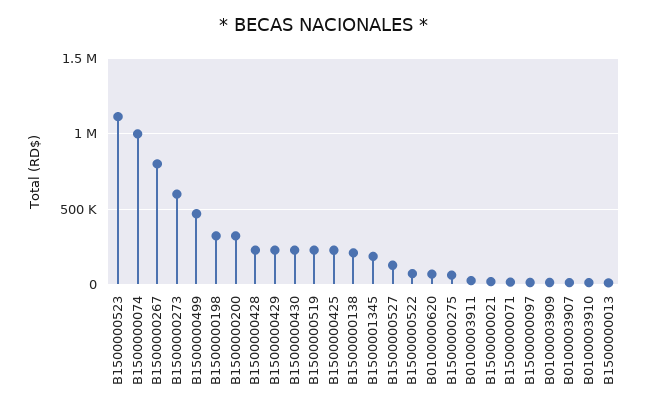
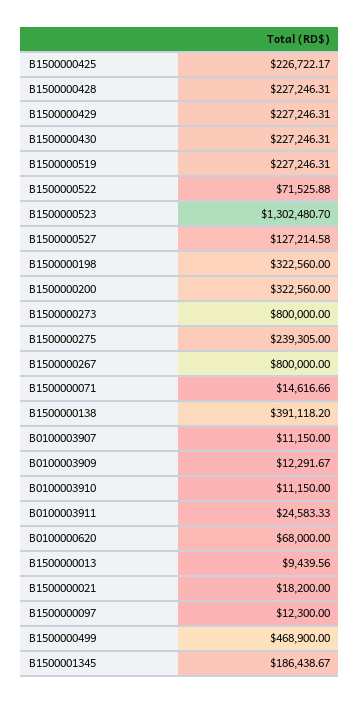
  {
-   "B1500000523": 1100000,
+   "B1500000523": 1302480.7,
-   "B1500000074": 1000000,
    "B1500000267": 800000,
-   "B1500000273": 600000,
+   "B1500000273": 800000,
    "B1500000499": 468900,
    "B1500000198": 322560,
    "B1500000200": 322560,
    "B1500000428": 227246.31,
    "B1500000429": 227246.31,
    "B1500000430": 227246.31,
    "B1500000519": 227246.31,
    "B1500000425": 226722.17,
-   "B1500000138": 200000,
+   "B1500000138": 391118.2,
    "B1500001345": 186438.67,
    "B1500000527": 127214.58,
    "B1500000522": 71525.88,
    "B0100000620": 68000,
-   "B1500000275": 50000,
+   "B1500000275": 239305,
    "B0100003911": 24583.33,
    "B1500000021": 18200,
    "B1500000071": 14616.66,
    "B1500000097": 12300,
    "B0100003909": 12291.67,
    "B0100003907": 11150,
    "B0100003910": 11150,
    "B1500000013": 9439.56
  }

